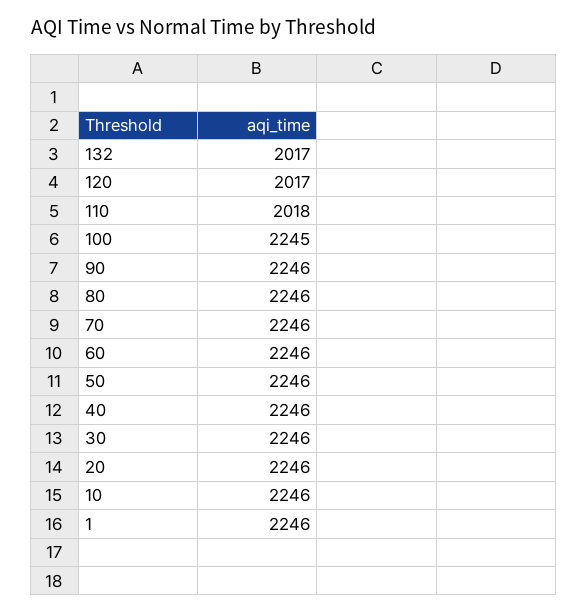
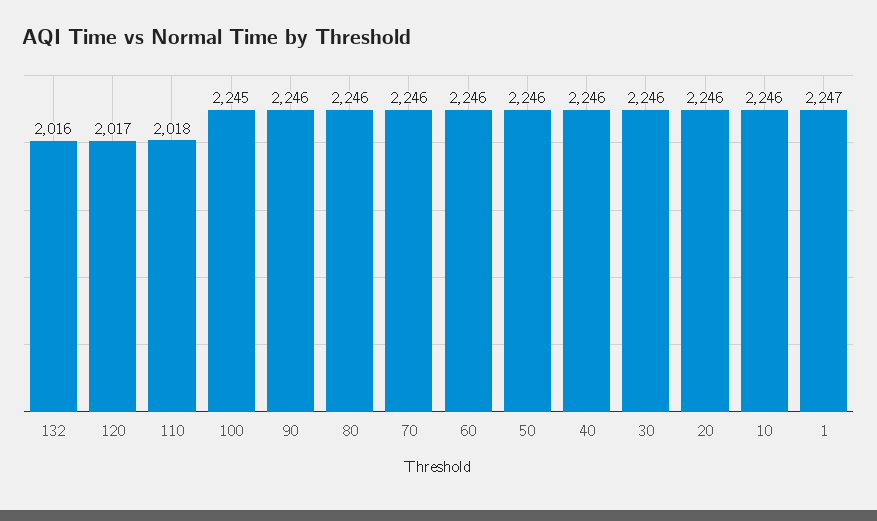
  {
-   "132": 2017,
+   "132": 2016,
    "120": 2017,
    "110": 2018,
    "100": 2245,
    "90": 2246,
    "80": 2246,
    "70": 2246,
    "60": 2246,
    "50": 2246,
    "40": 2246,
    "30": 2246,
    "20": 2246,
    "10": 2246,
-   "1": 2246
+   "1": 2247
  }

